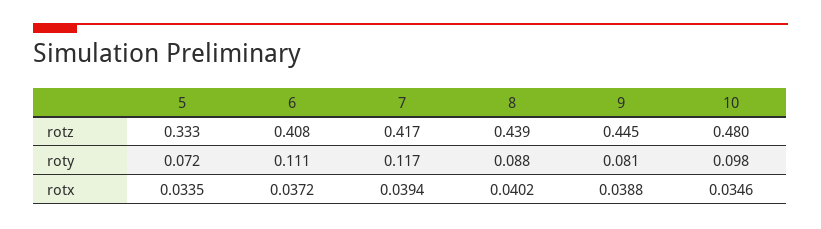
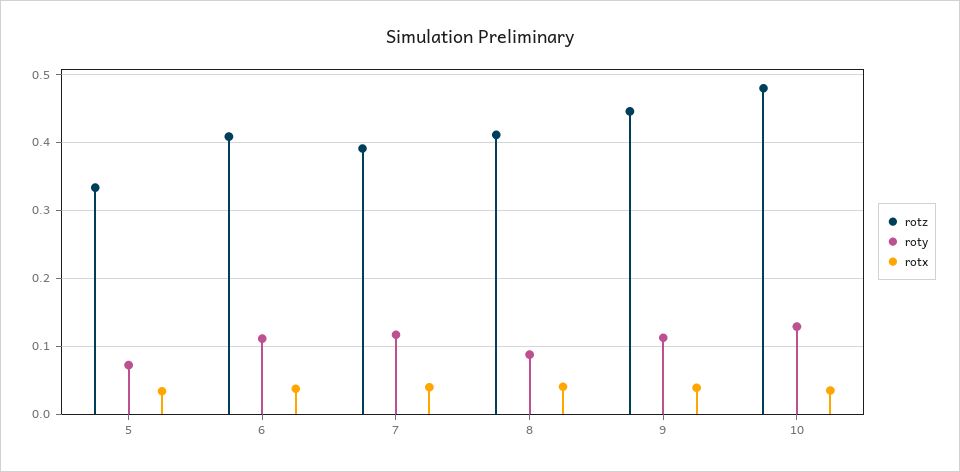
  {
    "rotz": {
      "5": 0.333,
      "6": 0.408,
-     "7": 0.417,
+     "7": 0.39,
-     "8": 0.439,
+     "8": 0.41,
      "9": 0.445,
      "10": 0.48
    },
    "roty": {
      "5": 0.072,
      "6": 0.111,
      "7": 0.117,
      "8": 0.088,
-     "9": 0.081,
+     "9": 0.11,
-     "10": 0.098
+     "10": 0.13
    },
    "rotx": {
      "5": 0.0335,
      "6": 0.0372,
      "7": 0.0394,
      "8": 0.0402,
      "9": 0.0388,
      "10": 0.0346
    }
  }

